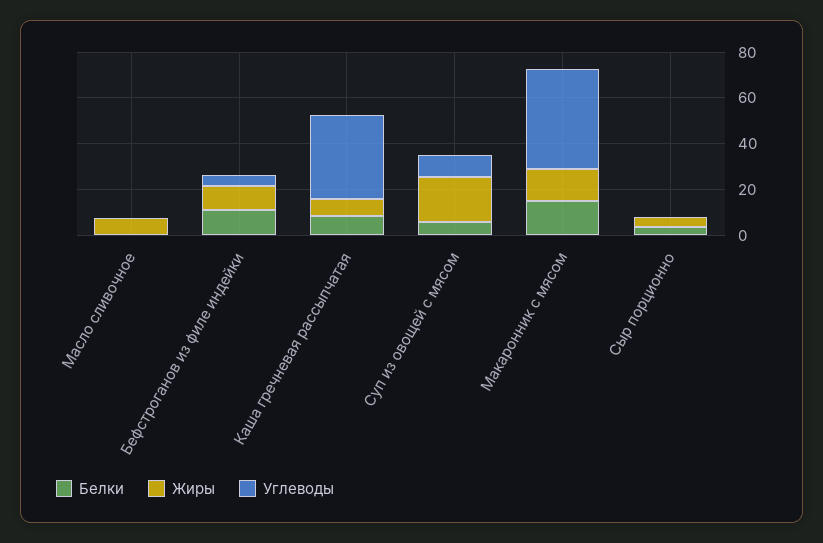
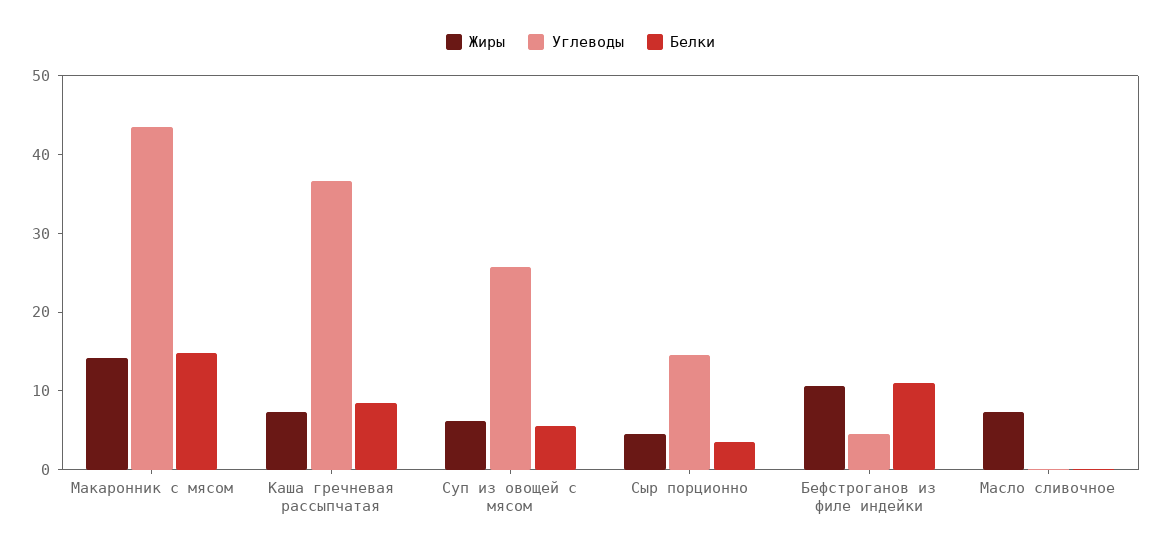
  {
    "Белки": {
      "Масло сливочное": 0,
      "Бефстроганов из филе индейки": 12,
      "Каша гречневая рассыпчатая": 8,
      "Суп из овощей с мясом": 6,
      "Макаронник с мясом": 14,
      "Сыр порционно": 4
    },
    "Жиры": {
      "Масло сливочное": 8,
      "Бефстроганов из филе индейки": 10,
      "Каша гречневая рассыпчатая": 8,
-     "Суп из овощей с мясом": 20,
+     "Суп из овощей с мясом": 6,
      "Макаронник с мясом": 14,
      "Сыр порционно": 4
    },
    "Углеводы": {
      "Масло сливочное": 0,
      "Бефстроганов из филе индейки": 4,
      "Каша гречневая рассыпчатая": 36,
-     "Суп из овощей с мясом": 10,
+     "Суп из овощей с мясом": 26,
      "Макаронник с мясом": 44,
-     "Сыр порционно": 0
+     "Сыр порционно": 14
    }
  }

